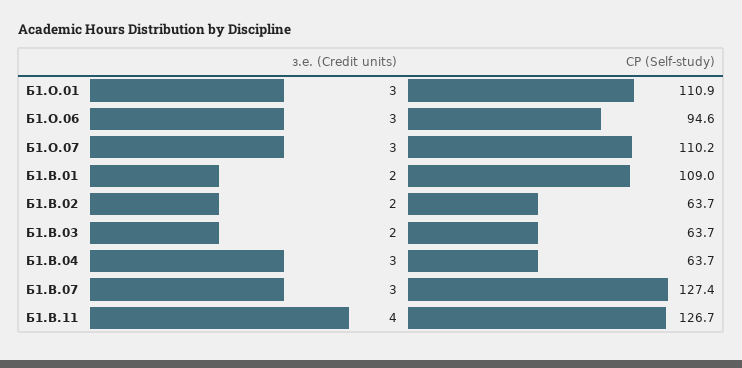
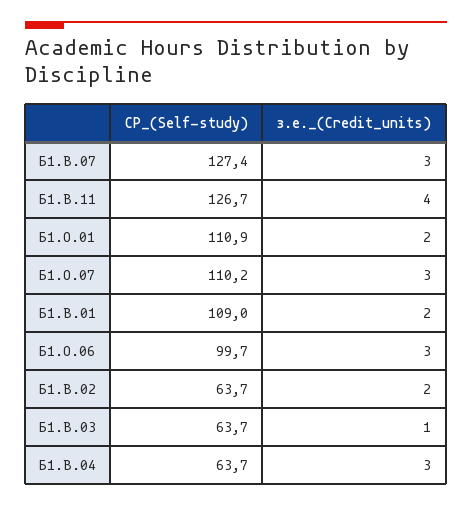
  {
    "з.е. (Credit units)": {
-     "Б1.О.01": 3,
+     "Б1.О.01": 2,
      "Б1.О.06": 3,
      "Б1.О.07": 3,
      "Б1.В.01": 2,
      "Б1.В.02": 2,
-     "Б1.В.03": 2,
+     "Б1.В.03": 1,
      "Б1.В.04": 3,
      "Б1.В.07": 3,
      "Б1.В.11": 4
    },
    "СР (Self-study)": {
      "Б1.О.01": 110.9,
-     "Б1.О.06": 94.6,
+     "Б1.О.06": 99.7,
      "Б1.О.07": 110.2,
      "Б1.В.01": 109,
      "Б1.В.02": 63.7,
      "Б1.В.03": 63.7,
      "Б1.В.04": 63.7,
      "Б1.В.07": 127.4,
      "Б1.В.11": 126.7
    }
  }

